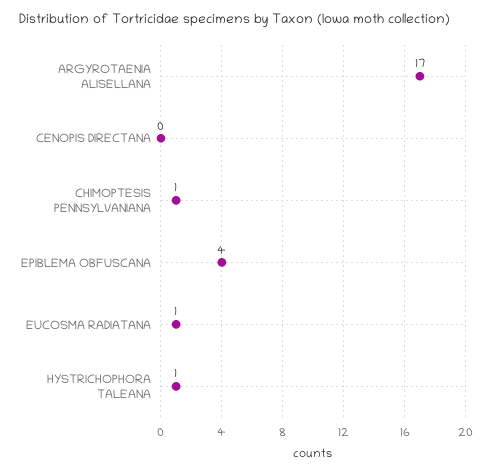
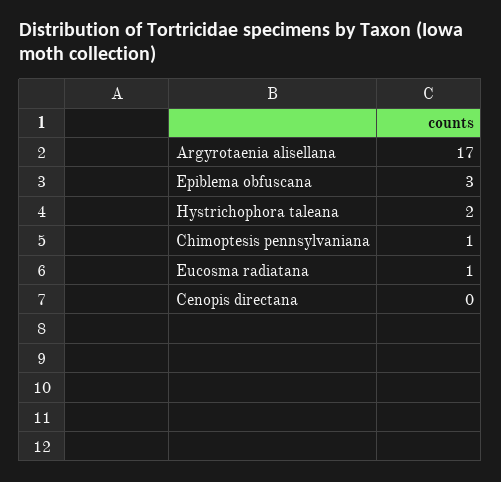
  {
    "ARGYROTAENIA ALISELLANA": 17,
    "CENOPIS DIRECTANA": 0,
    "CHIMOPTESIS PENNSYLVANIANA": 1,
-   "EPIBLEMA OBFUSCANA": 4,
+   "EPIBLEMA OBFUSCANA": 3,
    "EUCOSMA RADIATANA": 1,
-   "HYSTRICHOPHORA TALEANA": 1
+   "HYSTRICHOPHORA TALEANA": 2
  }

